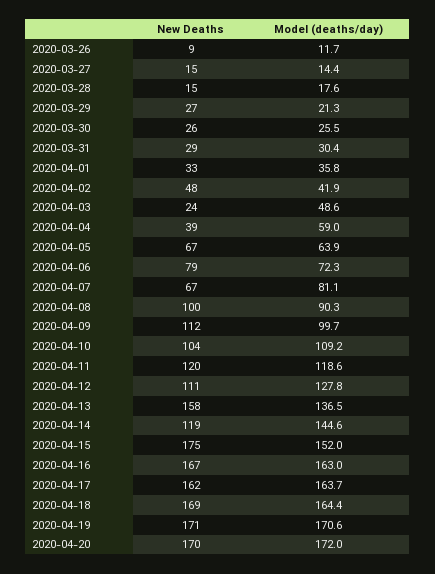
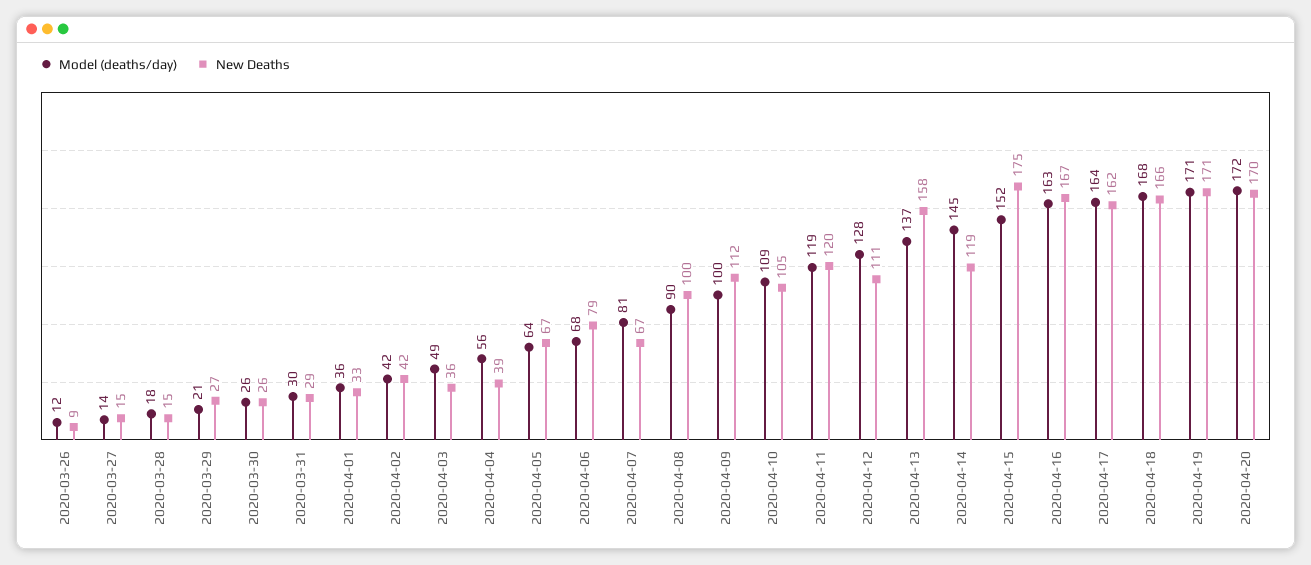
  {
    "New Deaths": {
      "2020-03-26": 9,
      "2020-03-27": 15,
      "2020-03-28": 15,
      "2020-03-29": 27,
      "2020-03-30": 26,
      "2020-03-31": 29,
      "2020-04-01": 33,
-     "2020-04-02": 48,
+     "2020-04-02": 42,
-     "2020-04-03": 24,
+     "2020-04-03": 36,
      "2020-04-04": 39,
      "2020-04-05": 67,
      "2020-04-06": 79,
      "2020-04-07": 67,
      "2020-04-08": 100,
      "2020-04-09": 112,
-     "2020-04-10": 104,
+     "2020-04-10": 105,
      "2020-04-11": 120,
      "2020-04-12": 111,
      "2020-04-13": 158,
      "2020-04-14": 119,
      "2020-04-15": 175,
      "2020-04-16": 167,
      "2020-04-17": 162,
-     "2020-04-18": 169,
+     "2020-04-18": 166,
      "2020-04-19": 171,
      "2020-04-20": 170
    },
    "Model (deaths/day)": {
      "2020-03-26": 11.7,
      "2020-03-27": 14.4,
      "2020-03-28": 17.6,
      "2020-03-29": 21.3,
      "2020-03-30": 25.5,
      "2020-03-31": 30.4,
      "2020-04-01": 35.8,
      "2020-04-02": 41.9,
      "2020-04-03": 48.6,
-     "2020-04-04": 59,
+     "2020-04-04": 56,
      "2020-04-05": 63.9,
-     "2020-04-06": 72.3,
+     "2020-04-06": 68,
      "2020-04-07": 81.1,
      "2020-04-08": 90.3,
      "2020-04-09": 99.7,
      "2020-04-10": 109.2,
      "2020-04-11": 118.6,
      "2020-04-12": 127.8,
      "2020-04-13": 136.5,
      "2020-04-14": 144.6,
      "2020-04-15": 152,
      "2020-04-16": 163,
      "2020-04-17": 163.7,
-     "2020-04-18": 164.4,
+     "2020-04-18": 168,
      "2020-04-19": 170.6,
      "2020-04-20": 172
    }
  }

